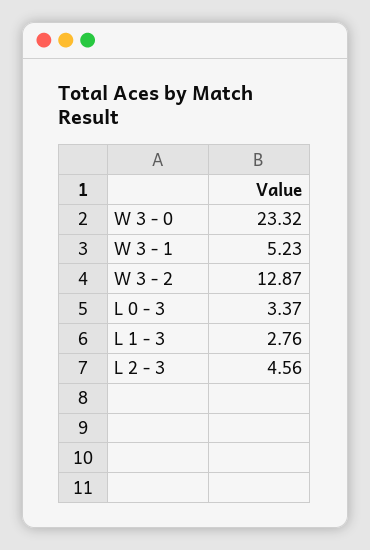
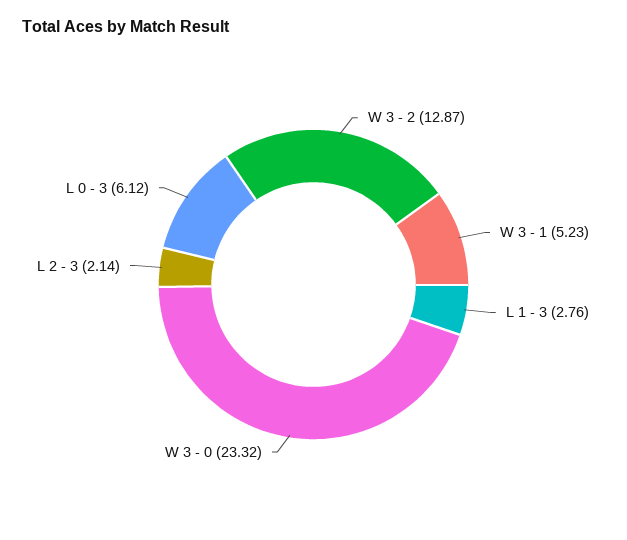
  {
    "W 3 - 0": 23.32,
    "W 3 - 1": 5.23,
    "W 3 - 2": 12.87,
-   "L 0 - 3": 3.37,
+   "L 0 - 3": 6.12,
    "L 1 - 3": 2.76,
-   "L 2 - 3": 4.56
+   "L 2 - 3": 2.14
  }

